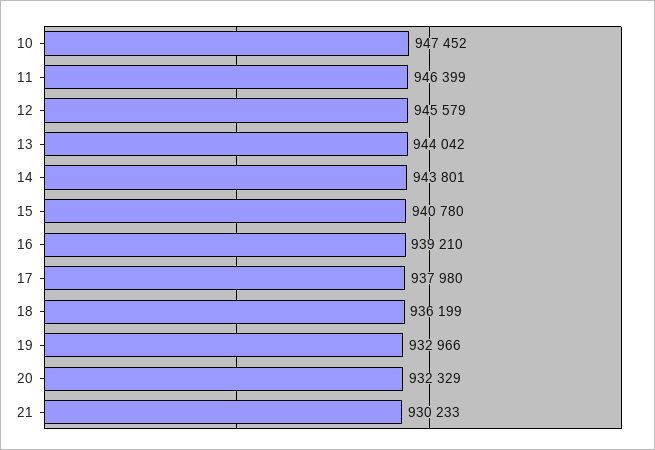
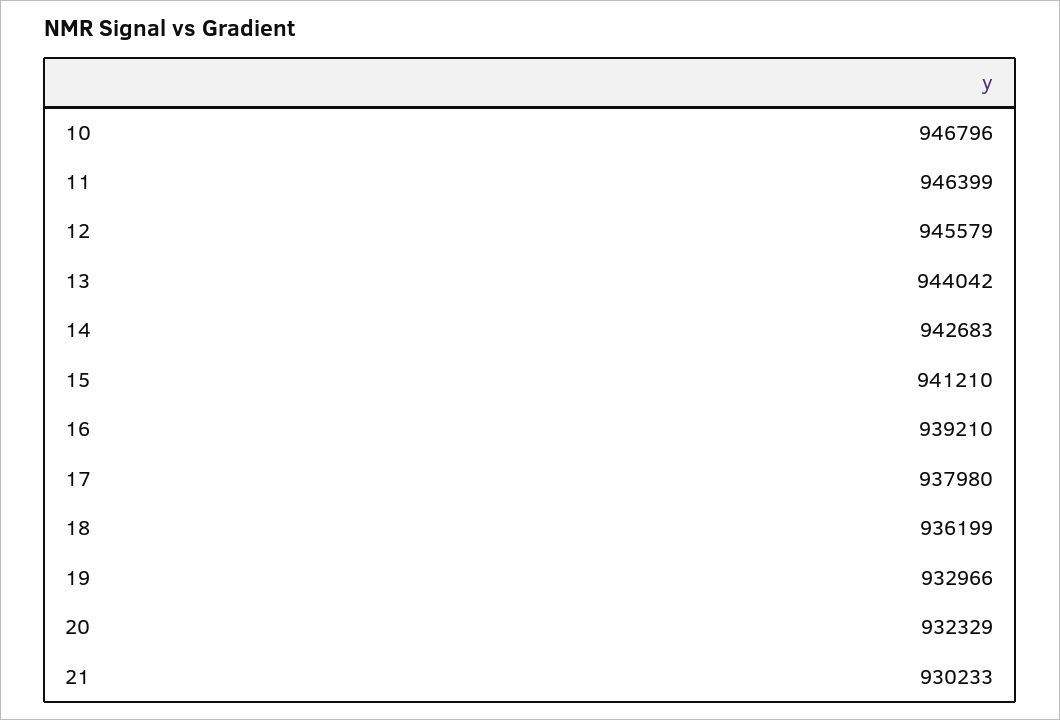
  {
-   "10": 947452,
+   "10": 946796,
    "11": 946399,
    "12": 945579,
    "13": 944042,
-   "14": 943801,
+   "14": 942683,
-   "15": 940780,
+   "15": 941210,
    "16": 939210,
    "17": 937980,
    "18": 936199,
    "19": 932966,
    "20": 932329,
    "21": 930233
  }

